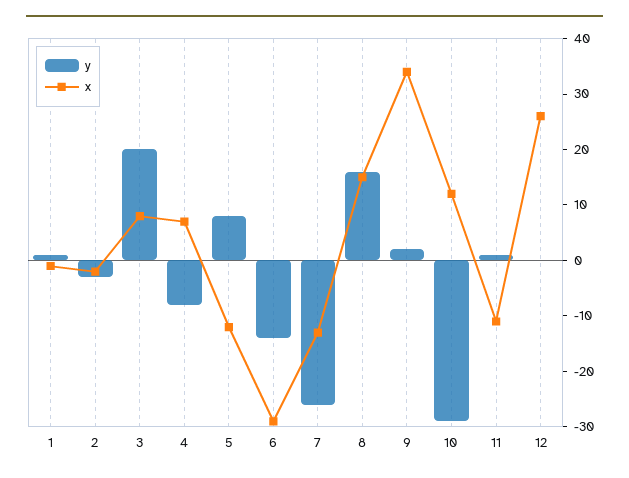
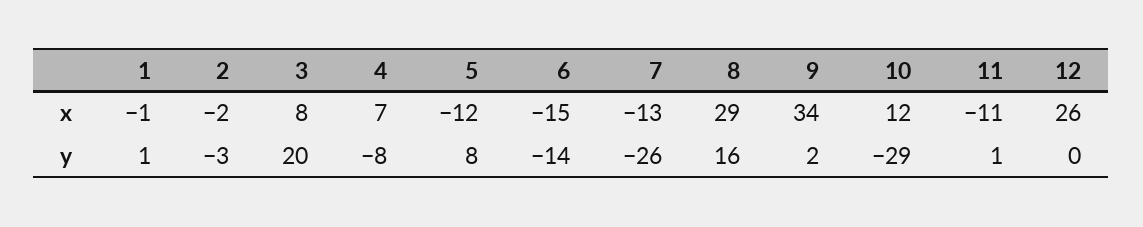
  {
    "y": {
      "1": 1,
      "2": -3,
      "3": 20,
      "4": -8,
      "5": 8,
      "6": -14,
      "7": -26,
      "8": 16,
      "9": 2,
      "10": -29,
      "11": 1,
      "12": 0
    },
    "x": {
      "1": -1,
      "2": -2,
      "3": 8,
      "4": 7,
      "5": -12,
-     "6": -30,
+     "6": -15,
      "7": -13,
-     "8": 15,
+     "8": 29,
      "9": 34,
      "10": 12,
      "11": -11,
      "12": 26
    }
  }

